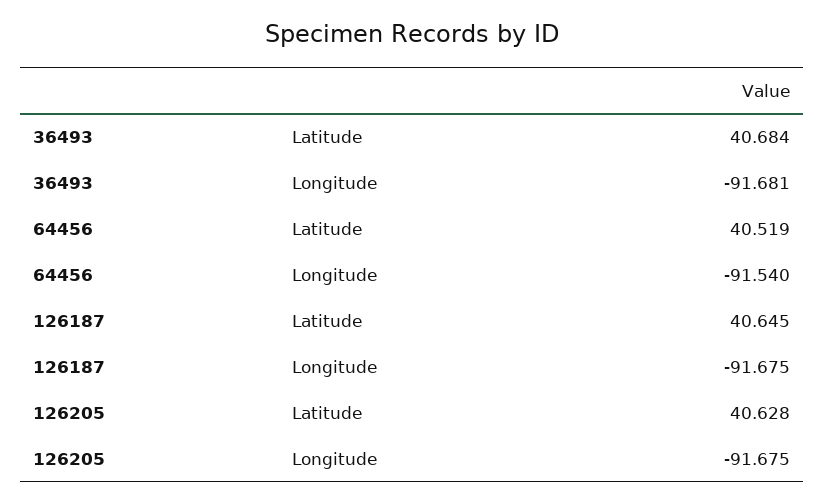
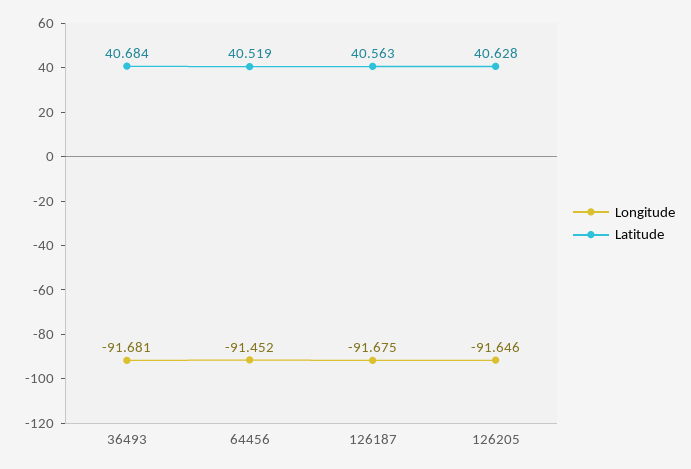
  {
    "Latitude": {
      "36493": 40.684,
      "64456": 40.519,
-     "126187": 40.645,
+     "126187": 40.563,
      "126205": 40.628
    },
    "Longitude": {
      "36493": -91.681,
-     "64456": -91.54,
+     "64456": -91.452,
      "126187": -91.675,
-     "126205": -91.675
+     "126205": -91.646
    }
  }

